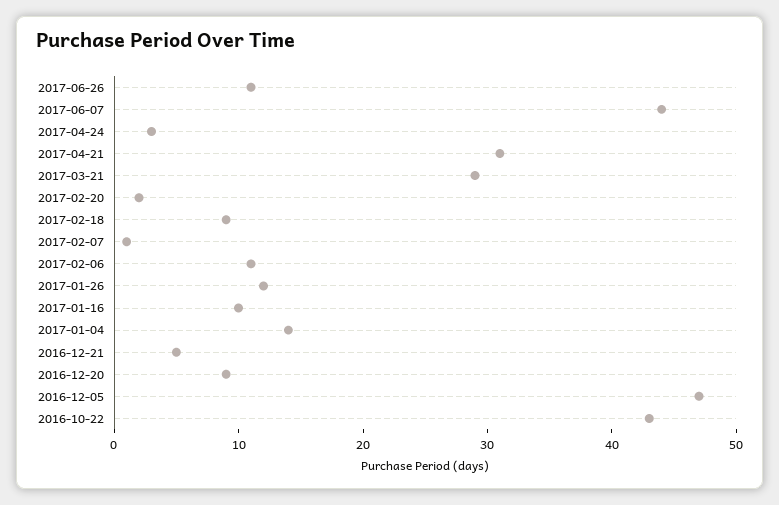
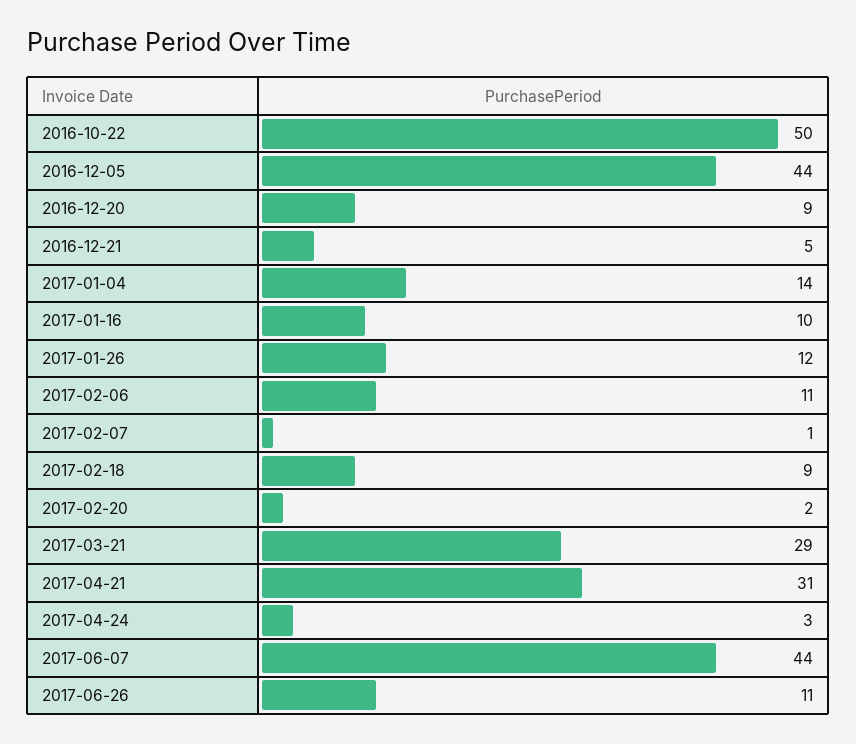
  {
    "2017-06-26": 11,
    "2017-06-07": 44,
    "2017-04-24": 3,
    "2017-04-21": 31,
    "2017-03-21": 29,
    "2017-02-20": 2,
    "2017-02-18": 9,
    "2017-02-07": 1,
    "2017-02-06": 11,
    "2017-01-26": 12,
    "2017-01-16": 10,
    "2017-01-04": 14,
    "2016-12-21": 5,
    "2016-12-20": 9,
-   "2016-12-05": 47,
+   "2016-12-05": 44,
-   "2016-10-22": 43
+   "2016-10-22": 50
  }

